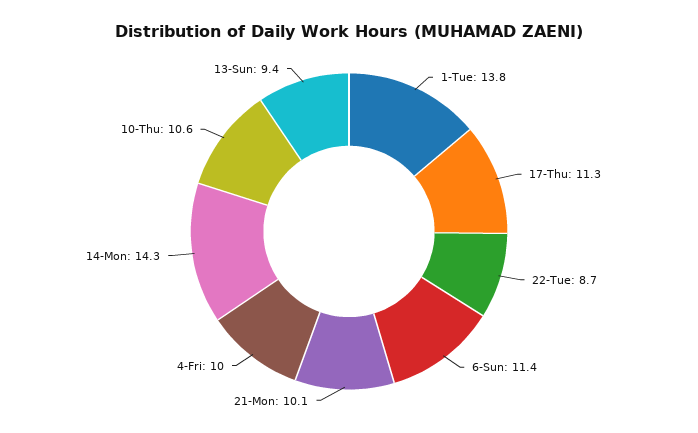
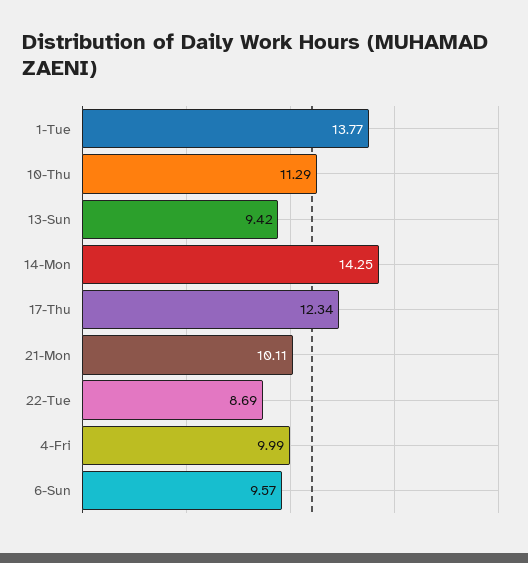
  {
    "1-Tue": 13.77,
-   "17-Thu": 11.3,
+   "17-Thu": 12.34,
    "22-Tue": 8.69,
-   "6-Sun": 11.4,
+   "6-Sun": 9.57,
    "21-Mon": 10.11,
    "4-Fri": 9.99,
    "14-Mon": 14.25,
-   "10-Thu": 10.6,
+   "10-Thu": 11.29,
    "13-Sun": 9.42
  }

